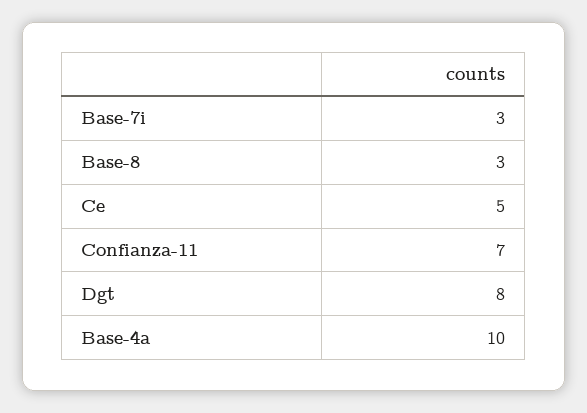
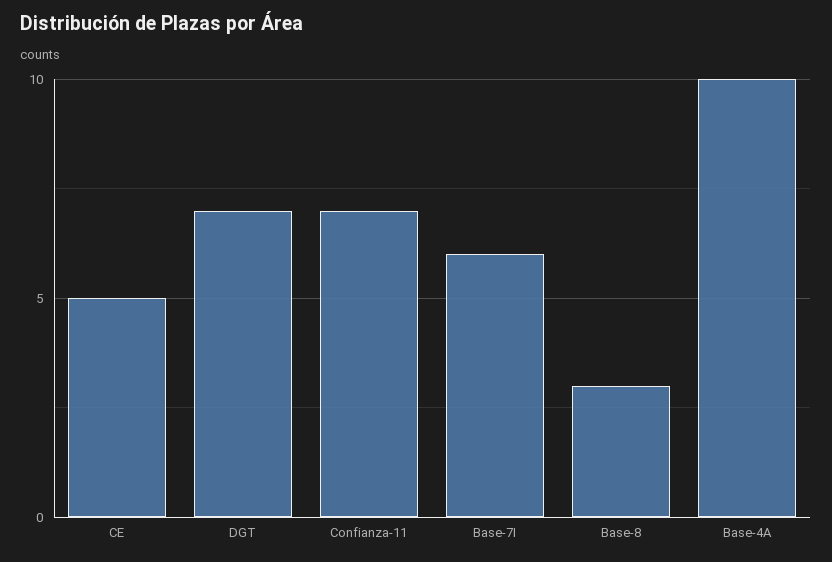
  {
-   "Base-7i": 3,
+   "Base-7i": 6,
    "Base-8": 3,
    "Ce": 5,
    "Confianza-11": 7,
-   "Dgt": 8,
+   "Dgt": 7,
    "Base-4a": 10
  }

